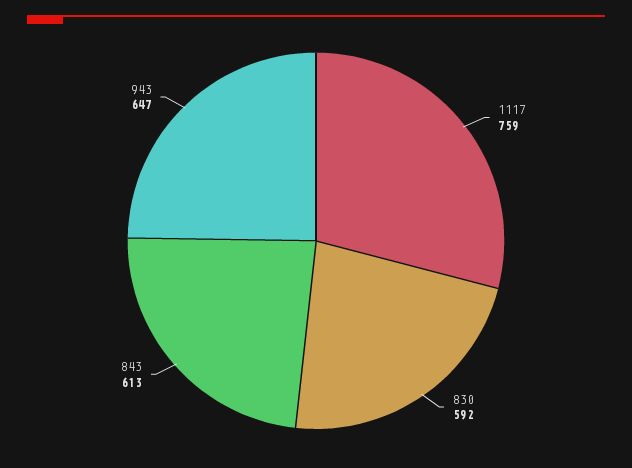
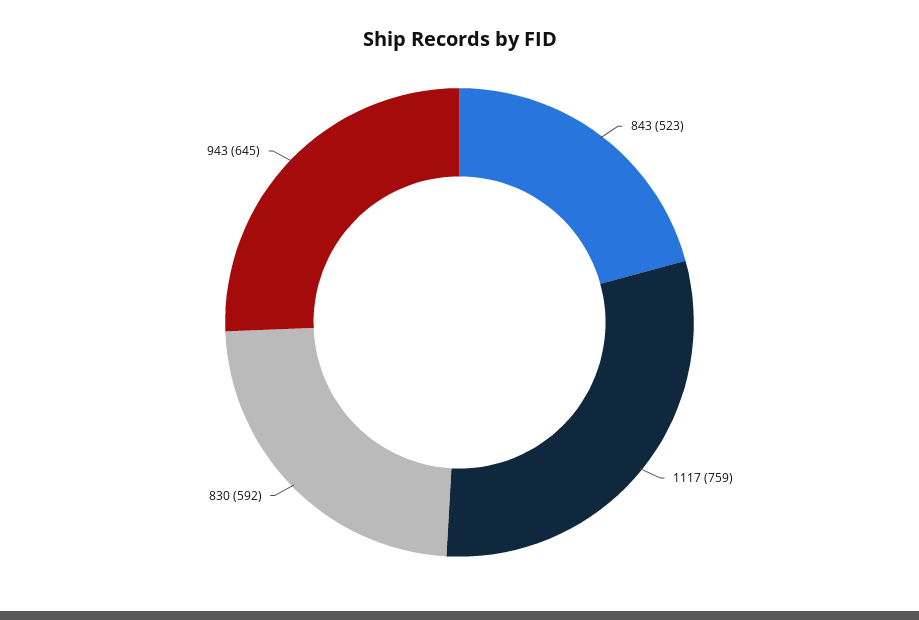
  {
    "1117": 759,
    "830": 592,
-   "843": 613,
+   "843": 523,
-   "943": 647
+   "943": 645
  }

